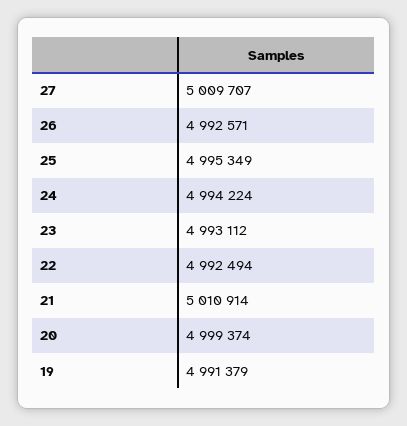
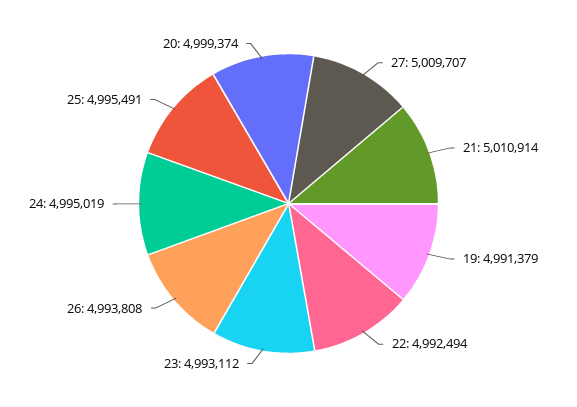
  {
    "27": 5009707,
-   "26": 4992571,
+   "26": 4993808,
-   "25": 4995349,
+   "25": 4995491,
-   "24": 4994224,
+   "24": 4995019,
    "23": 4993112,
    "22": 4992494,
    "21": 5010914,
    "20": 4999374,
    "19": 4991379
  }

